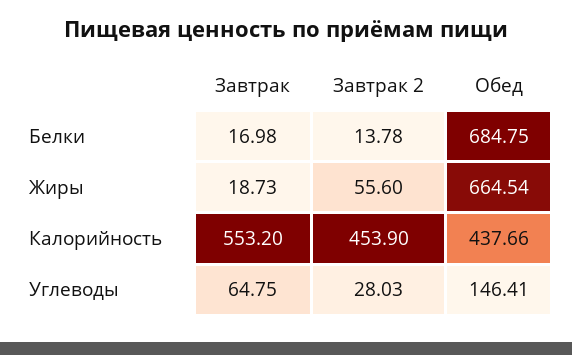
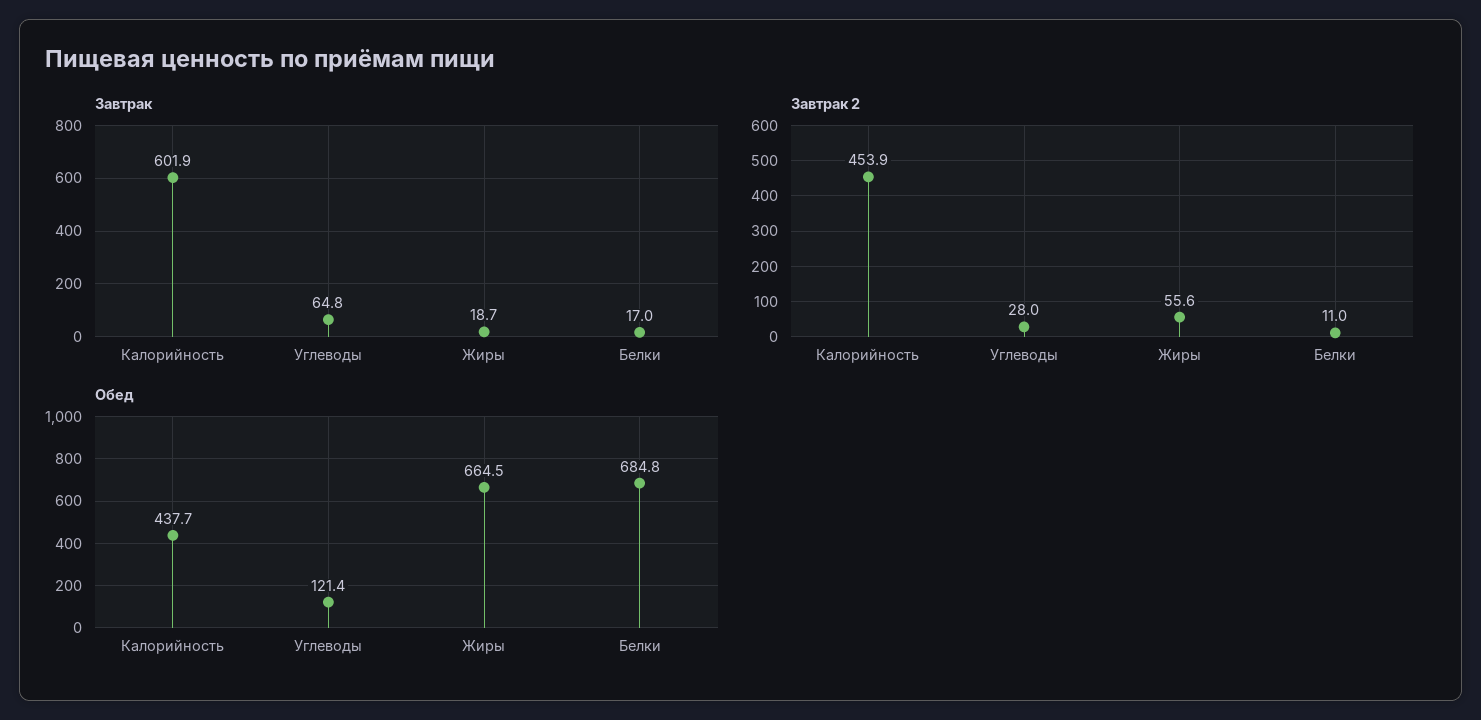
  {
    "Завтрак": {
      "Белки": 16.98,
      "Жиры": 18.73,
-     "Калорийность": 553.2,
+     "Калорийность": 601.9,
      "Углеводы": 64.75
    },
    "Завтрак 2": {
-     "Белки": 13.78,
+     "Белки": 11,
      "Жиры": 55.6,
      "Калорийность": 453.9,
      "Углеводы": 28.03
    },
    "Обед": {
      "Белки": 684.75,
      "Жиры": 664.54,
      "Калорийность": 437.66,
-     "Углеводы": 146.41
+     "Углеводы": 121.4
    }
  }

